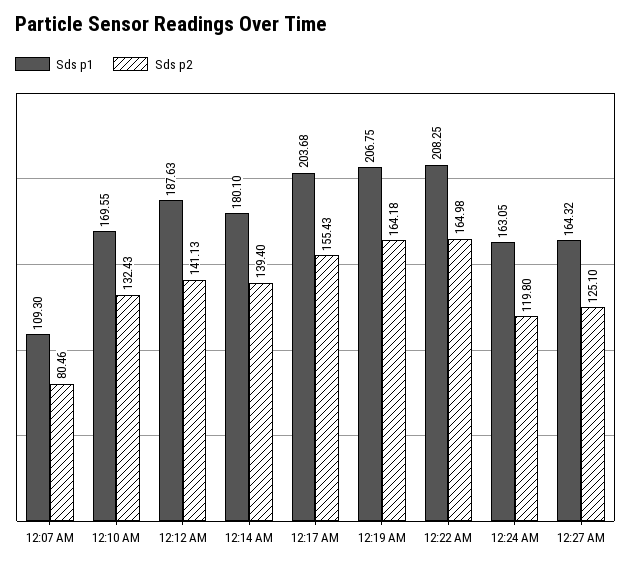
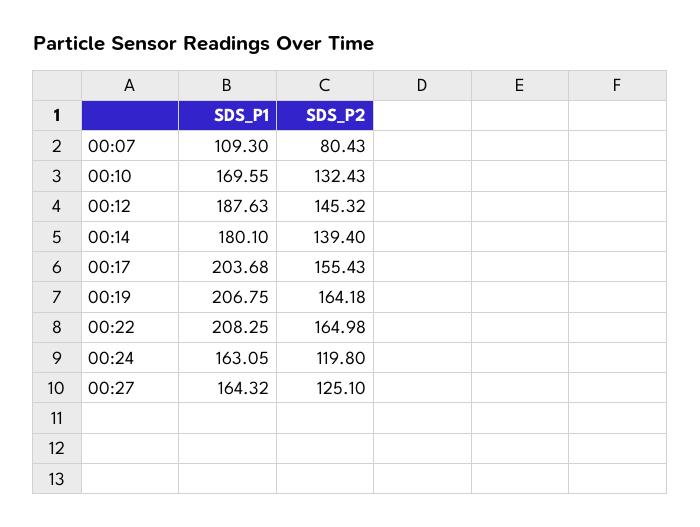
  {
    "Sds p1": {
      "12:07 AM": 109.3,
      "12:10 AM": 169.55,
      "12:12 AM": 187.63,
      "12:14 AM": 180.1,
      "12:17 AM": 203.68,
      "12:19 AM": 206.75,
      "12:22 AM": 208.25,
      "12:24 AM": 163.05,
      "12:27 AM": 164.32
    },
    "Sds p2": {
-     "12:07 AM": 80.46,
+     "12:07 AM": 80.43,
      "12:10 AM": 132.43,
-     "12:12 AM": 141.13,
+     "12:12 AM": 145.32,
      "12:14 AM": 139.4,
      "12:17 AM": 155.43,
      "12:19 AM": 164.18,
      "12:22 AM": 164.98,
      "12:24 AM": 119.8,
      "12:27 AM": 125.1
    }
  }

